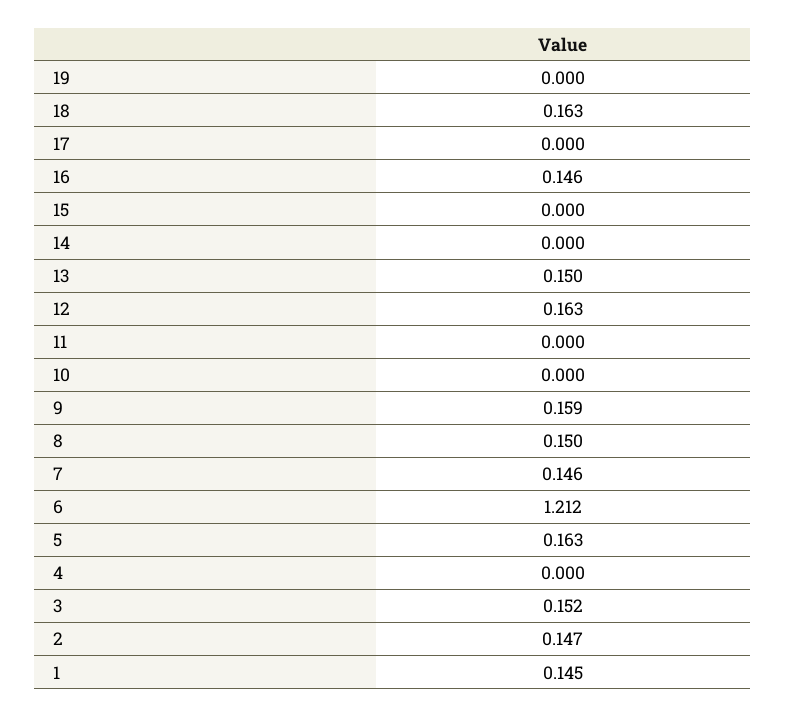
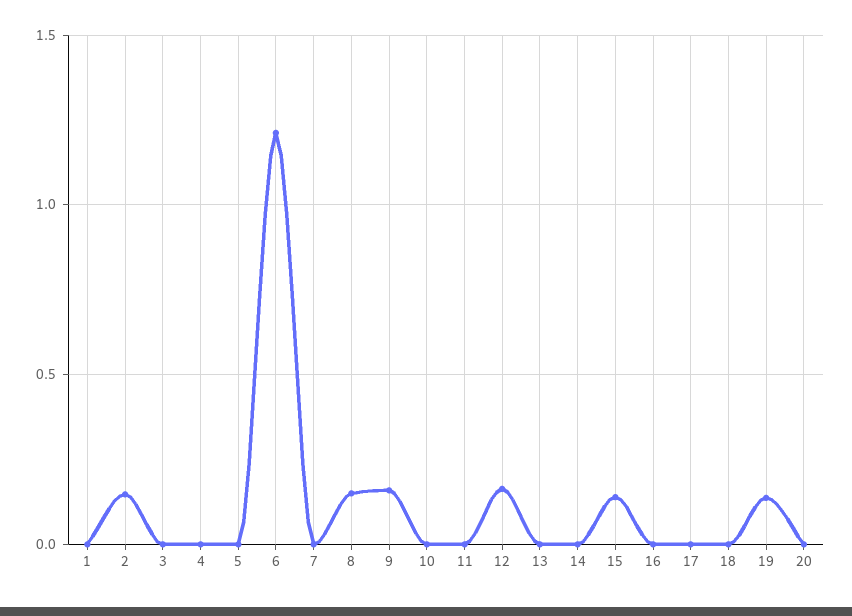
  {
-   "19": 0,
+   "19": 0.15,
-   "18": 0.163,
+   "18": 0,
    "17": 0,
-   "16": 0.146,
+   "16": 0,
-   "15": 0,
+   "15": 0.15,
    "14": 0,
-   "13": 0.15,
+   "13": 0,
    "12": 0.163,
    "11": 0,
    "10": 0,
    "9": 0.159,
    "8": 0.15,
-   "7": 0.146,
+   "7": 0,
    "6": 1.212,
-   "5": 0.163,
+   "5": 0,
    "4": 0,
-   "3": 0.152,
+   "3": 0,
    "2": 0.147,
-   "1": 0.145
+   "1": 0,
+   "20": 0
  }

